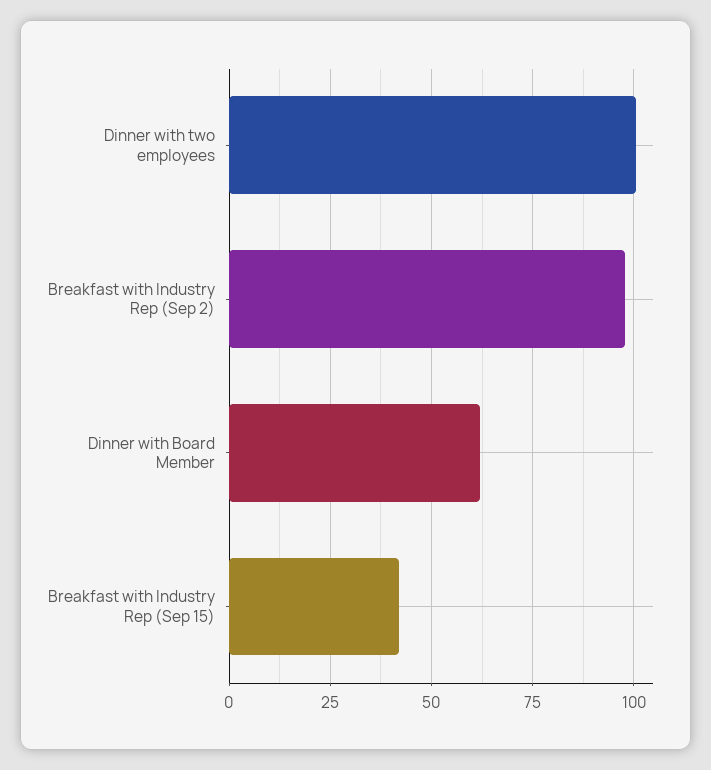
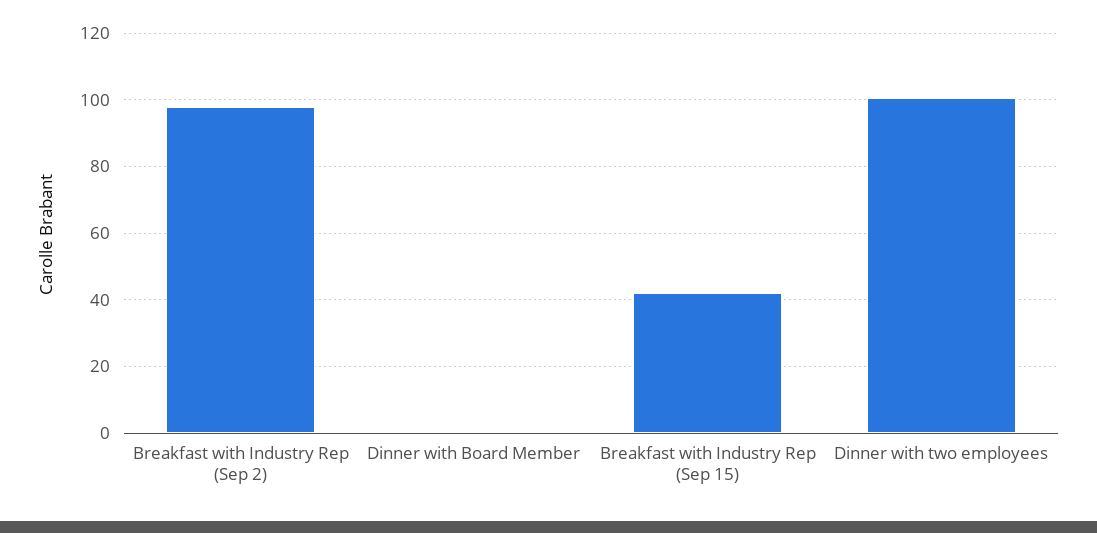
  {
    "Dinner with two employees": 100,
    "Breakfast with Industry Rep (Sep 2)": 98,
-   "Dinner with Board Member": 62.5,
+   "Dinner with Board Member": 0,
    "Breakfast with Industry Rep (Sep 15)": 42
  }

